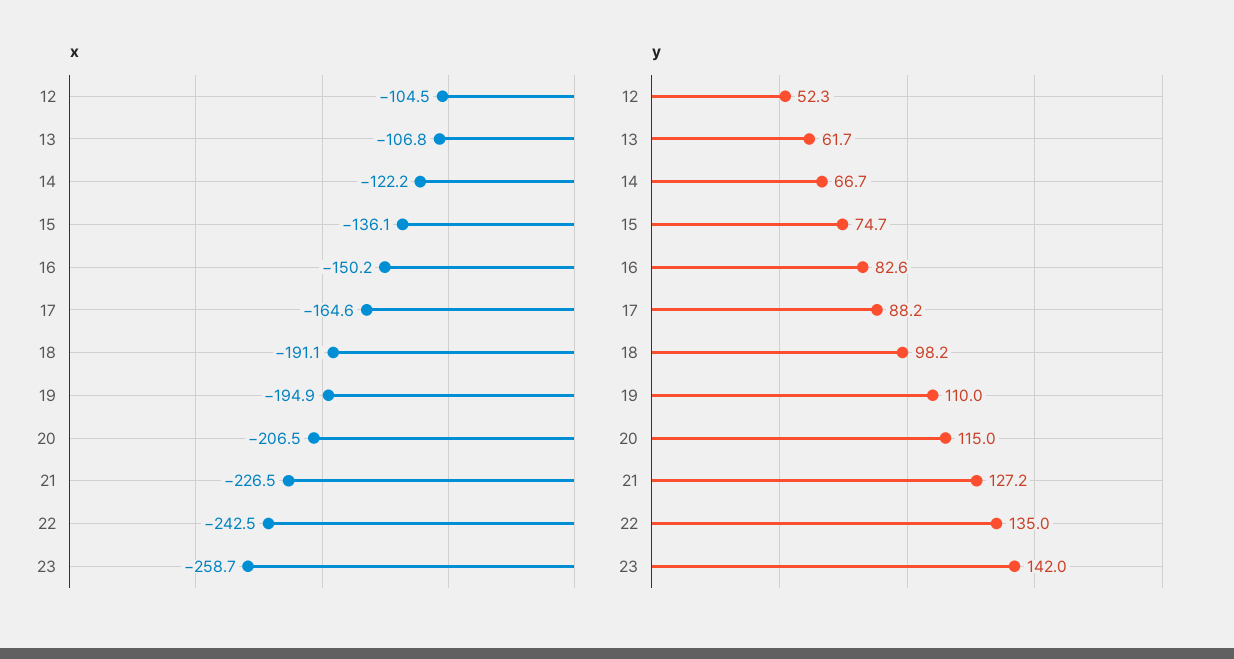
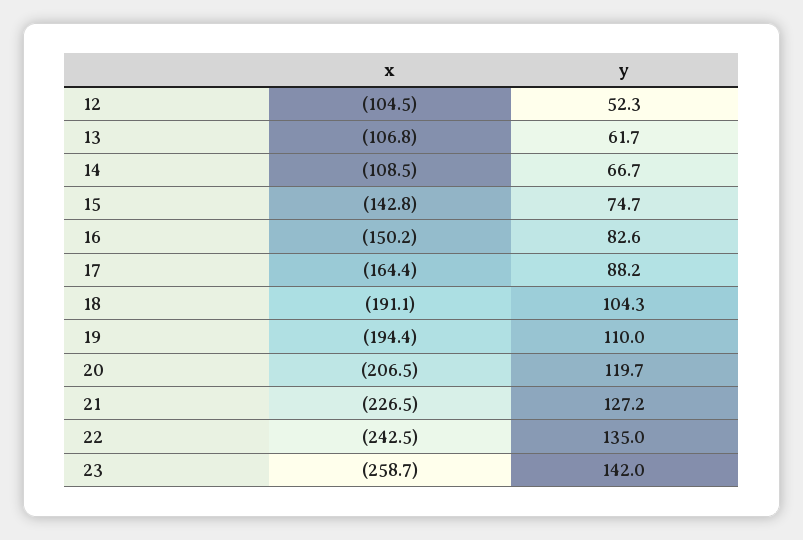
  {
    "x": {
      "12": -104.5,
      "13": -106.8,
-     "14": -122.2,
+     "14": -108.5,
-     "15": -136.1,
+     "15": -142.8,
      "16": -150.2,
-     "17": -164.6,
+     "17": -164.4,
      "18": -191.1,
-     "19": -194.9,
+     "19": -194.4,
      "20": -206.5,
      "21": -226.5,
      "22": -242.5,
      "23": -258.7
    },
    "y": {
      "12": 52.3,
      "13": 61.7,
      "14": 66.7,
      "15": 74.7,
      "16": 82.6,
      "17": 88.2,
-     "18": 98.2,
+     "18": 104.3,
      "19": 110,
-     "20": 115,
+     "20": 119.7,
      "21": 127.2,
      "22": 135,
      "23": 142
    }
  }

